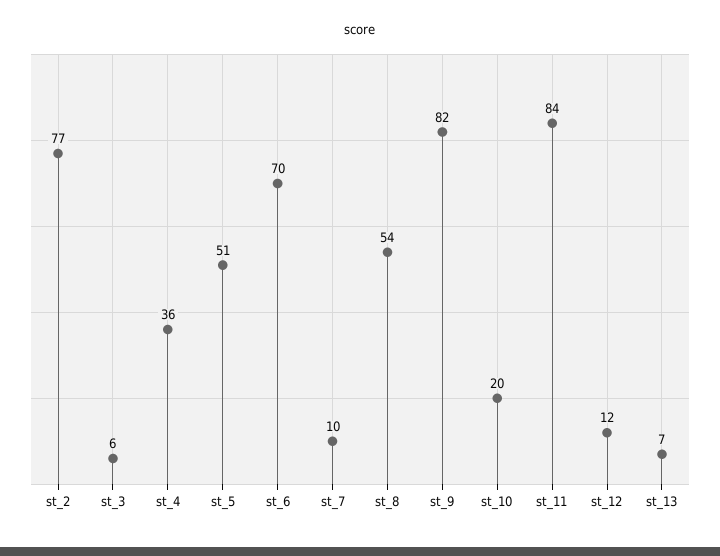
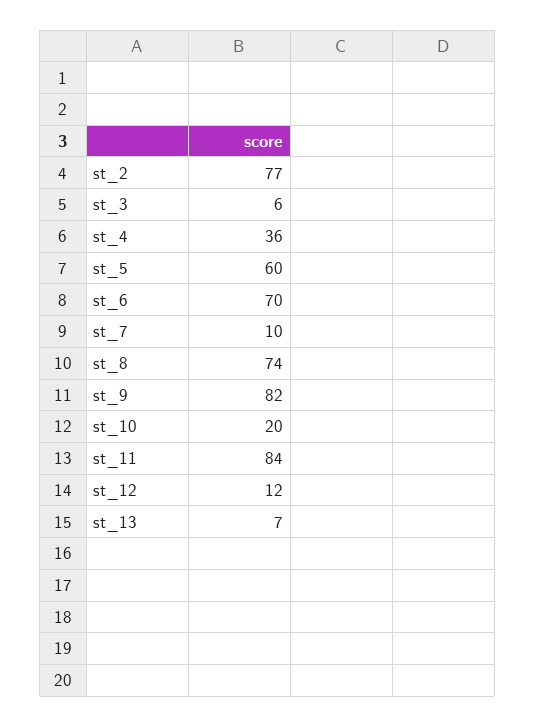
  {
    "st_2": 77,
    "st_3": 6,
    "st_4": 36,
-   "st_5": 51,
+   "st_5": 60,
    "st_6": 70,
    "st_7": 10,
-   "st_8": 54,
+   "st_8": 74,
    "st_9": 82,
    "st_10": 20,
    "st_11": 84,
    "st_12": 12,
    "st_13": 7
  }

